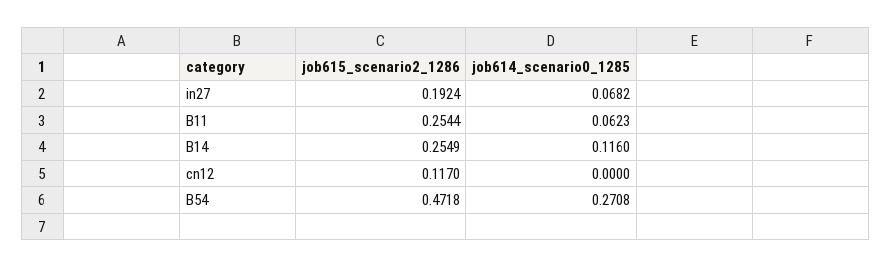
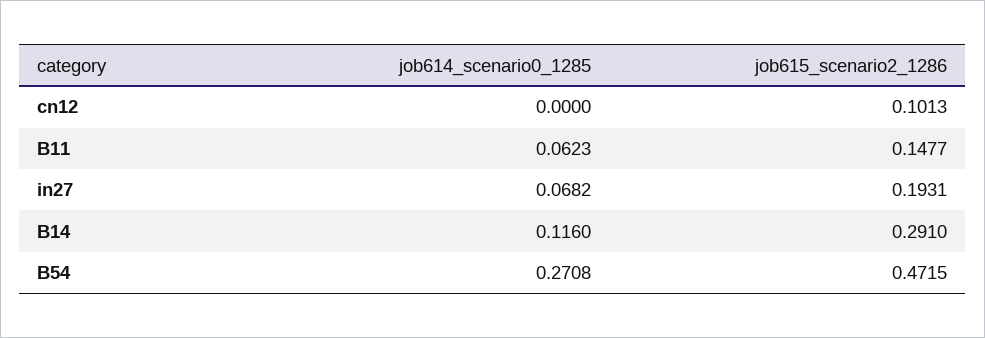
  {
    "job615_scenario2_1286": {
-     "in27": 0.1924,
+     "in27": 0.1931,
-     "B11": 0.2544,
+     "B11": 0.1477,
-     "B14": 0.2549,
+     "B14": 0.291,
-     "cn12": 0.117,
+     "cn12": 0.1013,
-     "B54": 0.4718
+     "B54": 0.4715
    },
    "job614_scenario0_1285": {
      "in27": 0.0682,
      "B11": 0.0623,
      "B14": 0.116,
      "cn12": 0,
      "B54": 0.2708
    }
  }

